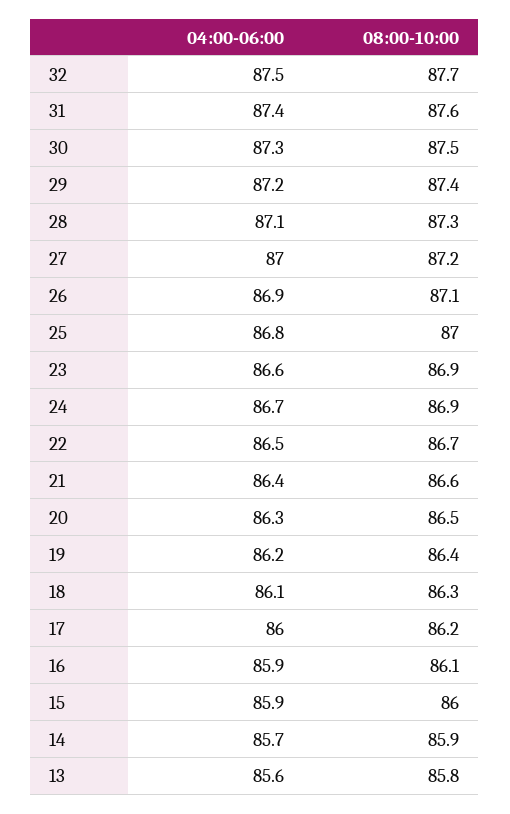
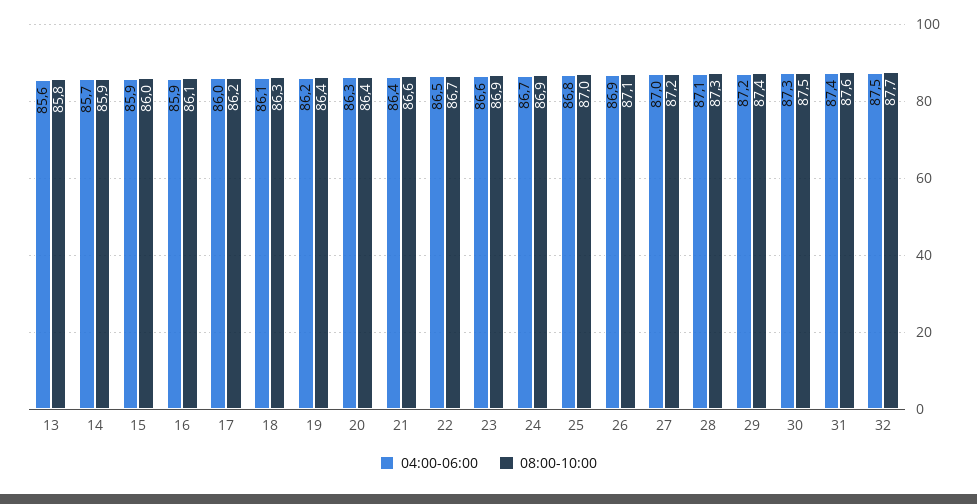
  {
    "04:00-06:00": {
      "32": 87.5,
      "31": 87.4,
      "30": 87.3,
      "29": 87.2,
      "28": 87.1,
      "27": 87,
      "26": 86.9,
      "25": 86.8,
      "23": 86.6,
      "24": 86.7,
      "22": 86.5,
      "21": 86.4,
      "20": 86.3,
      "19": 86.2,
      "18": 86.1,
      "17": 86,
      "16": 85.9,
      "15": 85.9,
      "14": 85.7,
      "13": 85.6
    },
    "08:00-10:00": {
      "32": 87.7,
      "31": 87.6,
      "30": 87.5,
      "29": 87.4,
      "28": 87.3,
      "27": 87.2,
      "26": 87.1,
      "25": 87,
      "23": 86.9,
      "24": 86.9,
      "22": 86.7,
      "21": 86.6,
-     "20": 86.5,
+     "20": 86.4,
      "19": 86.4,
      "18": 86.3,
      "17": 86.2,
      "16": 86.1,
      "15": 86,
      "14": 85.9,
      "13": 85.8
    }
  }

